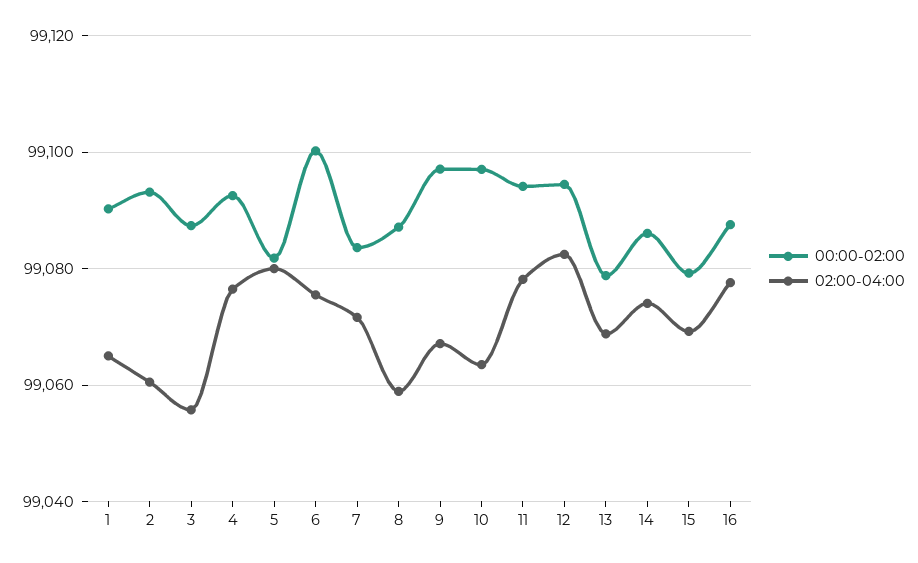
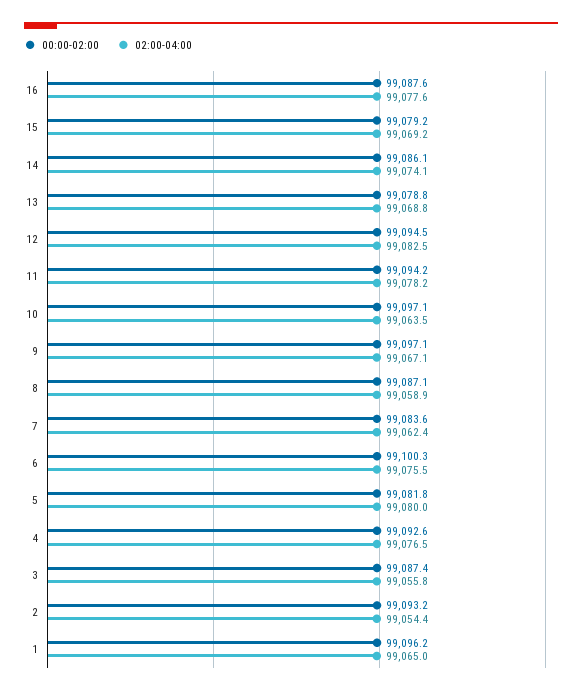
  {
    "00:00-02:00": {
-     "1": 99090,
+     "1": 99096.2,
      "2": 99093.2,
      "3": 99087.4,
      "4": 99092.6,
      "5": 99081.8,
      "6": 99100.3,
      "7": 99083.6,
      "8": 99087.1,
      "9": 99097.1,
      "10": 99097.1,
      "11": 99094.2,
      "12": 99094.5,
      "13": 99078.8,
      "14": 99086.1,
      "15": 99079.2,
      "16": 99087.6
    },
    "02:00-04:00": {
      "1": 99065,
-     "2": 99060,
+     "2": 99054.4,
      "3": 99055.8,
      "4": 99076.5,
      "5": 99080,
      "6": 99075.5,
-     "7": 99072,
+     "7": 99062.4,
      "8": 99058.9,
      "9": 99067.1,
      "10": 99063.5,
      "11": 99078.2,
      "12": 99082.5,
      "13": 99068.8,
      "14": 99074.1,
      "15": 99069.2,
      "16": 99077.6
    }
  }

